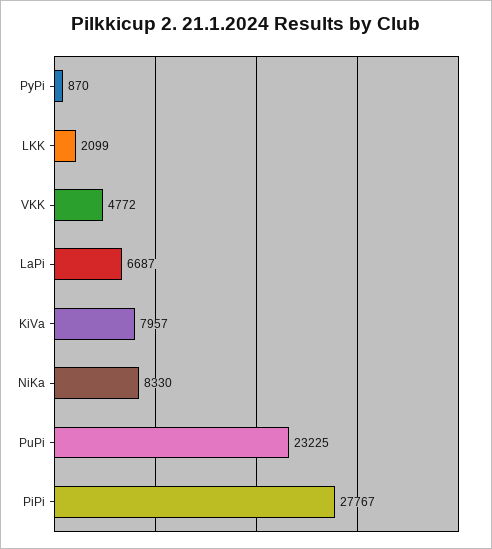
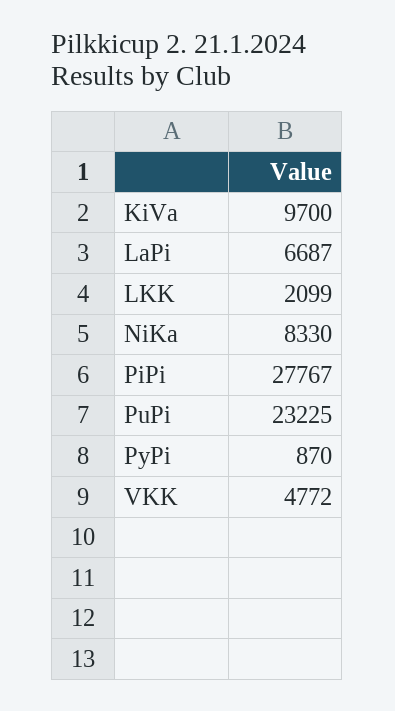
  {
    "PyPi": 870,
    "LKK": 2099,
    "VKK": 4772,
    "LaPi": 6687,
-   "KiVa": 7957,
+   "KiVa": 9700,
    "NiKa": 8330,
    "PuPi": 23225,
    "PiPi": 27767
  }

